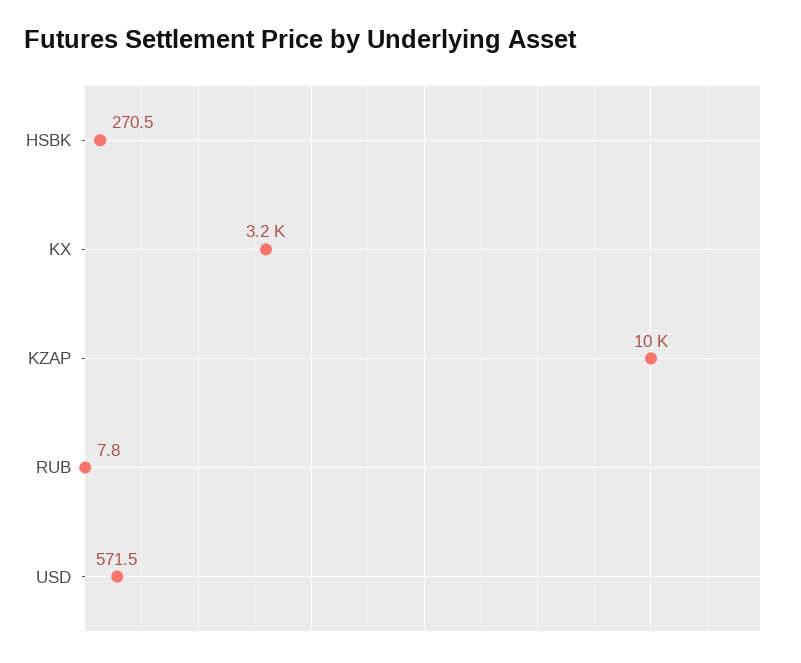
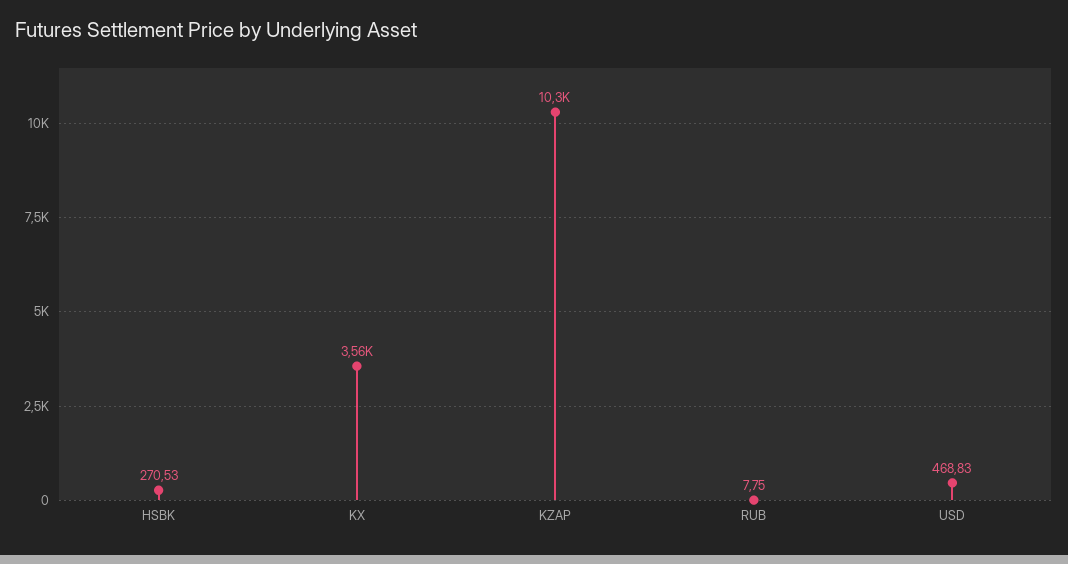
  {
    "HSBK": 270.53,
-   "KX": 3200,
+   "KX": 3560,
    "KZAP": 10300,
    "RUB": 7.75,
-   "USD": 571.5
+   "USD": 468.83
  }

